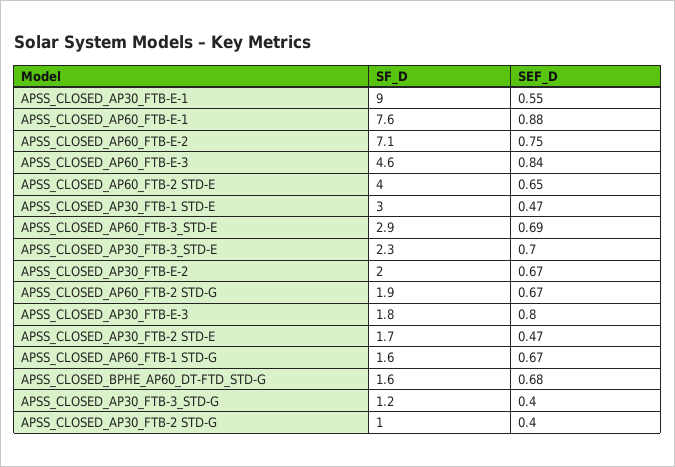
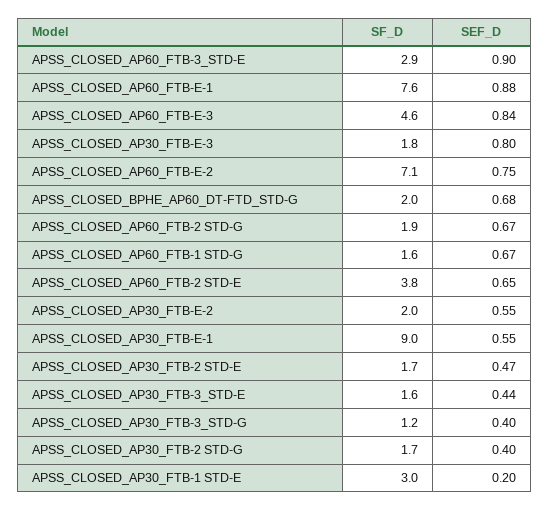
  {
    "SF_D": {
      "APSS_CLOSED_AP30_FTB-E-1": 9,
      "APSS_CLOSED_AP60_FTB-E-1": 7.6,
      "APSS_CLOSED_AP60_FTB-E-2": 7.1,
      "APSS_CLOSED_AP60_FTB-E-3": 4.6,
-     "APSS_CLOSED_AP60_FTB-2 STD-E": 4,
+     "APSS_CLOSED_AP60_FTB-2 STD-E": 3.8,
      "APSS_CLOSED_AP30_FTB-1 STD-E": 3,
      "APSS_CLOSED_AP60_FTB-3_STD-E": 2.9,
-     "APSS_CLOSED_AP30_FTB-3_STD-E": 2.3,
+     "APSS_CLOSED_AP30_FTB-3_STD-E": 1.6,
      "APSS_CLOSED_AP30_FTB-E-2": 2,
      "APSS_CLOSED_AP60_FTB-2 STD-G": 1.9,
      "APSS_CLOSED_AP30_FTB-E-3": 1.8,
      "APSS_CLOSED_AP30_FTB-2 STD-E": 1.7,
      "APSS_CLOSED_AP60_FTB-1 STD-G": 1.6,
-     "APSS_CLOSED_BPHE_AP60_DT-FTD_STD-G": 1.6,
+     "APSS_CLOSED_BPHE_AP60_DT-FTD_STD-G": 2,
      "APSS_CLOSED_AP30_FTB-3_STD-G": 1.2,
-     "APSS_CLOSED_AP30_FTB-2 STD-G": 1
+     "APSS_CLOSED_AP30_FTB-2 STD-G": 1.7
    },
    "SEF_D": {
      "APSS_CLOSED_AP30_FTB-E-1": 0.55,
      "APSS_CLOSED_AP60_FTB-E-1": 0.88,
      "APSS_CLOSED_AP60_FTB-E-2": 0.75,
      "APSS_CLOSED_AP60_FTB-E-3": 0.84,
      "APSS_CLOSED_AP60_FTB-2 STD-E": 0.65,
-     "APSS_CLOSED_AP30_FTB-1 STD-E": 0.47,
+     "APSS_CLOSED_AP30_FTB-1 STD-E": 0.2,
-     "APSS_CLOSED_AP60_FTB-3_STD-E": 0.69,
+     "APSS_CLOSED_AP60_FTB-3_STD-E": 0.9,
-     "APSS_CLOSED_AP30_FTB-3_STD-E": 0.7,
+     "APSS_CLOSED_AP30_FTB-3_STD-E": 0.44,
-     "APSS_CLOSED_AP30_FTB-E-2": 0.67,
+     "APSS_CLOSED_AP30_FTB-E-2": 0.55,
      "APSS_CLOSED_AP60_FTB-2 STD-G": 0.67,
      "APSS_CLOSED_AP30_FTB-E-3": 0.8,
      "APSS_CLOSED_AP30_FTB-2 STD-E": 0.47,
      "APSS_CLOSED_AP60_FTB-1 STD-G": 0.67,
      "APSS_CLOSED_BPHE_AP60_DT-FTD_STD-G": 0.68,
      "APSS_CLOSED_AP30_FTB-3_STD-G": 0.4,
      "APSS_CLOSED_AP30_FTB-2 STD-G": 0.4
    }
  }

